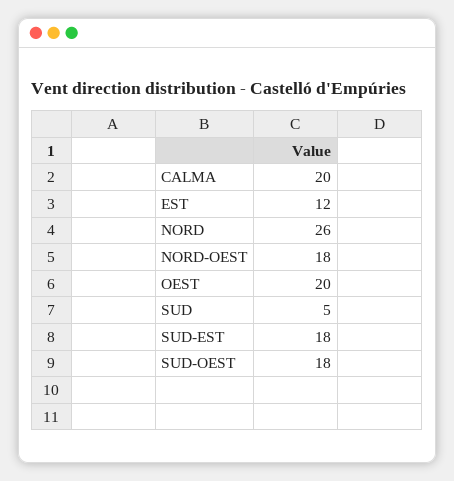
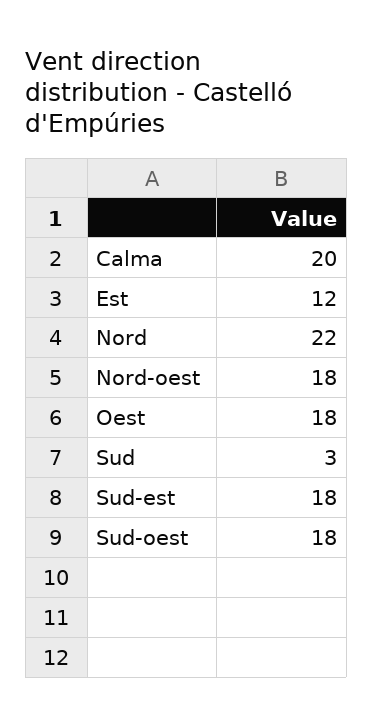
  {
    "CALMA": 20,
    "EST": 12,
-   "NORD": 26,
+   "NORD": 22,
    "NORD-OEST": 18,
-   "OEST": 20,
+   "OEST": 18,
-   "SUD": 5,
+   "SUD": 3,
    "SUD-EST": 18,
    "SUD-OEST": 18
  }

